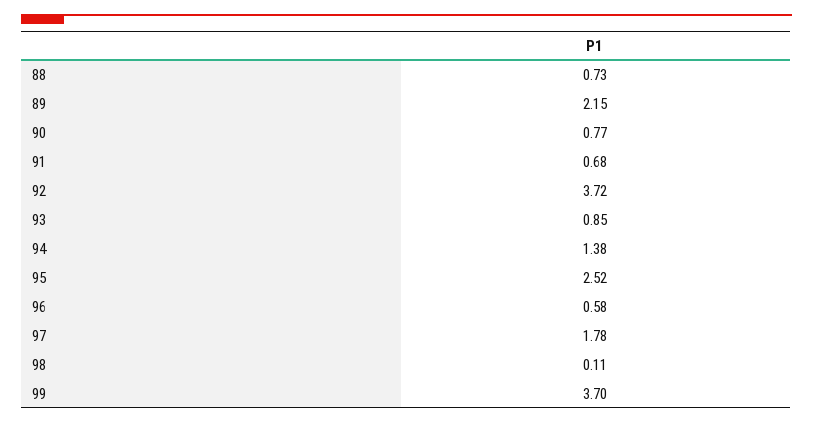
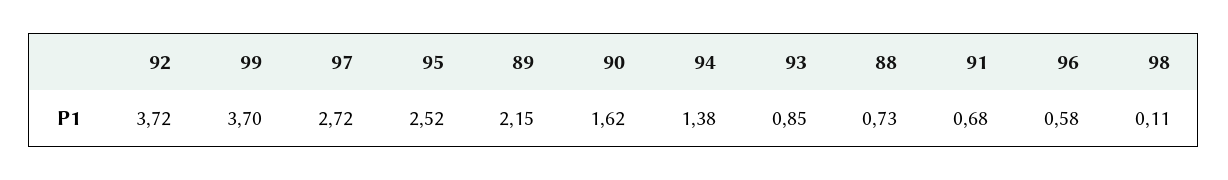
  {
    "88": 0.73,
    "89": 2.15,
-   "90": 0.77,
+   "90": 1.62,
    "91": 0.68,
    "92": 3.72,
    "93": 0.85,
    "94": 1.38,
    "95": 2.52,
    "96": 0.58,
-   "97": 1.78,
+   "97": 2.72,
    "98": 0.11,
    "99": 3.7
  }

